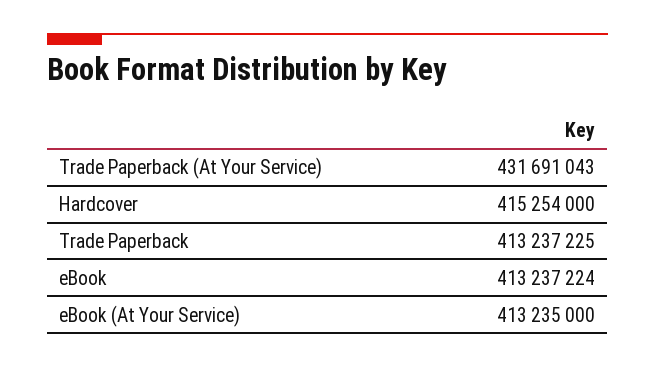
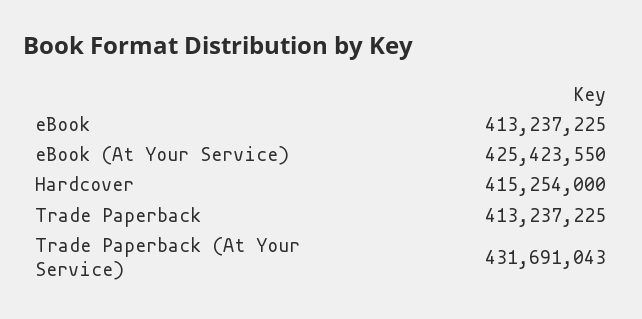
  {
    "Trade Paperback (At Your Service)": 431691043,
    "Hardcover": 415254000,
    "Trade Paperback": 413237225,
-   "eBook": 413237224,
+   "eBook": 413237225,
-   "eBook (At Your Service)": 413235000
+   "eBook (At Your Service)": 425423550
  }

